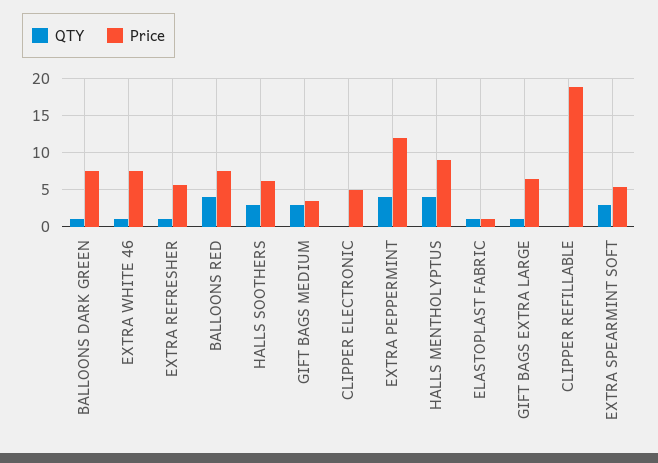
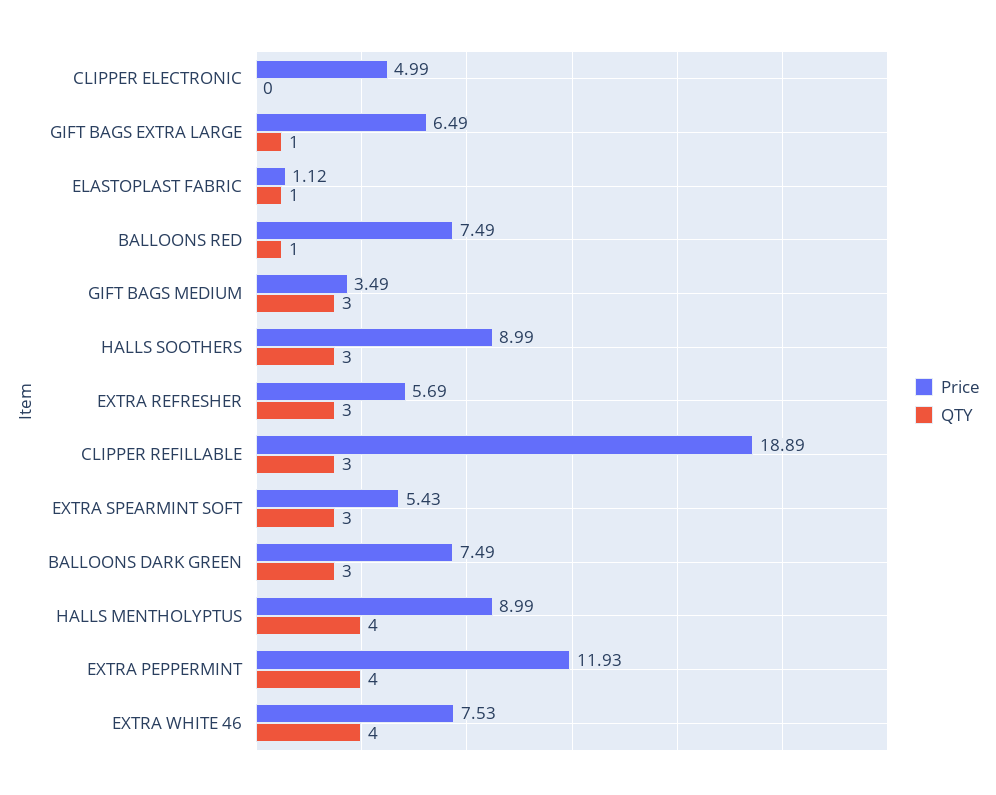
  {
    "QTY": {
-     "BALLOONS DARK GREEN": 1,
+     "BALLOONS DARK GREEN": 3,
-     "EXTRA WHITE 46": 1,
+     "EXTRA WHITE 46": 4,
-     "EXTRA REFRESHER": 1,
+     "EXTRA REFRESHER": 3,
-     "BALLOONS RED": 4,
+     "BALLOONS RED": 1,
      "HALLS SOOTHERS": 3,
      "GIFT BAGS MEDIUM": 3,
      "CLIPPER ELECTRONIC": 0,
      "EXTRA PEPPERMINT": 4,
      "HALLS MENTHOLYPTUS": 4,
      "ELASTOPLAST FABRIC": 1,
      "GIFT BAGS EXTRA LARGE": 1,
-     "CLIPPER REFILLABLE": 0,
+     "CLIPPER REFILLABLE": 3,
      "EXTRA SPEARMINT SOFT": 3
    },
    "Price": {
      "BALLOONS DARK GREEN": 7.49,
      "EXTRA WHITE 46": 7.53,
      "EXTRA REFRESHER": 5.69,
      "BALLOONS RED": 7.49,
-     "HALLS SOOTHERS": 6,
+     "HALLS SOOTHERS": 8.99,
      "GIFT BAGS MEDIUM": 3.49,
      "CLIPPER ELECTRONIC": 4.99,
      "EXTRA PEPPERMINT": 11.93,
      "HALLS MENTHOLYPTUS": 8.99,
      "ELASTOPLAST FABRIC": 1.12,
      "GIFT BAGS EXTRA LARGE": 6.49,
      "CLIPPER REFILLABLE": 18.89,
      "EXTRA SPEARMINT SOFT": 5.43
    }
  }

